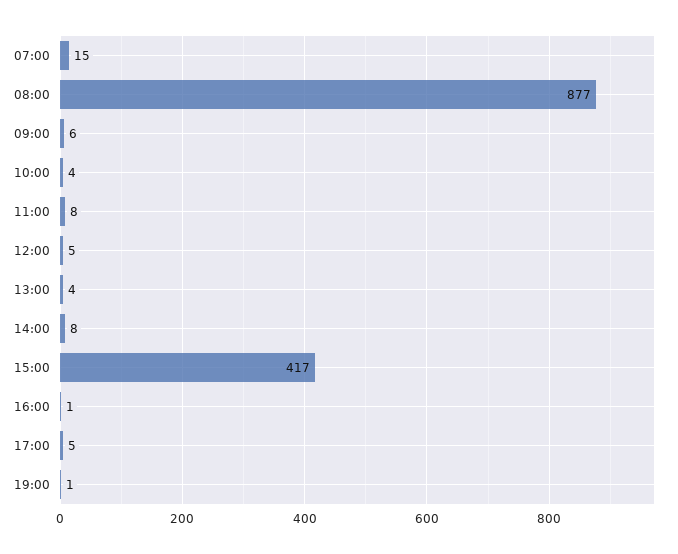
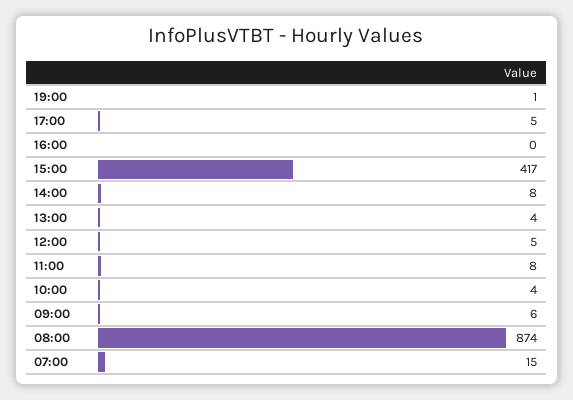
  {
    "07:00": 15,
-   "08:00": 877,
+   "08:00": 874,
    "09:00": 6,
    "10:00": 4,
    "11:00": 8,
    "12:00": 5,
    "13:00": 4,
    "14:00": 8,
    "15:00": 417,
-   "16:00": 1,
+   "16:00": 0,
    "17:00": 5,
    "19:00": 1
  }

